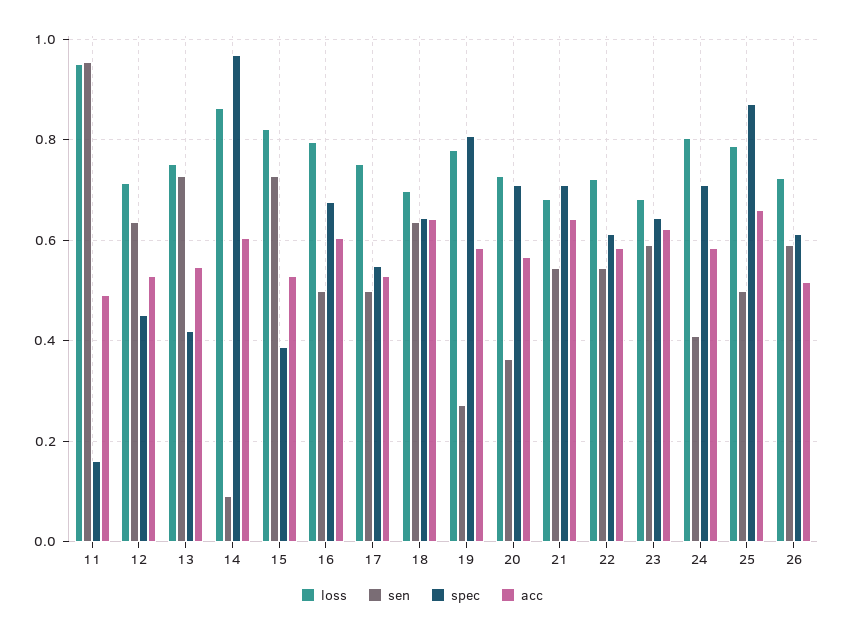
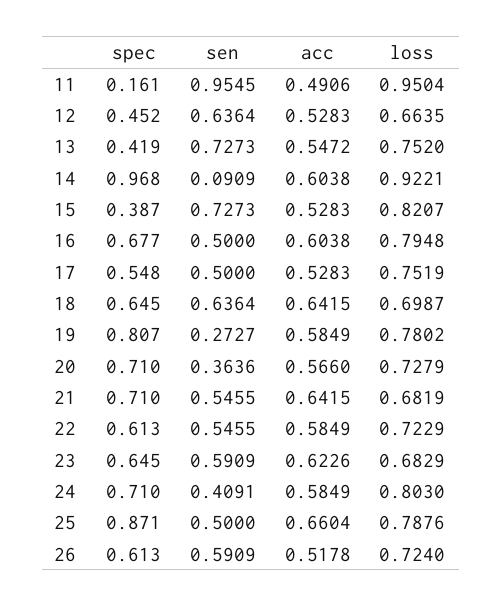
  {
    "loss": {
      "11": 0.9504,
-     "12": 0.72,
+     "12": 0.6635,
      "13": 0.752,
-     "14": 0.86,
+     "14": 0.9221,
      "15": 0.8207,
      "16": 0.7948,
      "17": 0.7519,
      "18": 0.6987,
      "19": 0.7802,
      "20": 0.7279,
      "21": 0.6819,
      "22": 0.7229,
      "23": 0.6829,
      "24": 0.803,
      "25": 0.7876,
      "26": 0.724
    },
    "sen": {
      "11": 0.9545,
      "12": 0.6364,
      "13": 0.7273,
      "14": 0.0909,
      "15": 0.7273,
      "16": 0.5,
      "17": 0.5,
      "18": 0.6364,
      "19": 0.2727,
      "20": 0.3636,
      "21": 0.5455,
      "22": 0.5455,
      "23": 0.5909,
      "24": 0.4091,
      "25": 0.5,
      "26": 0.5909
    },
    "spec": {
      "11": 0.161,
      "12": 0.452,
      "13": 0.419,
      "14": 0.968,
      "15": 0.387,
      "16": 0.677,
      "17": 0.548,
      "18": 0.645,
      "19": 0.807,
      "20": 0.71,
      "21": 0.71,
      "22": 0.613,
      "23": 0.645,
      "24": 0.71,
      "25": 0.871,
      "26": 0.613
    },
    "acc": {
      "11": 0.4906,
      "12": 0.5283,
      "13": 0.5472,
      "14": 0.6038,
      "15": 0.5283,
      "16": 0.6038,
      "17": 0.5283,
      "18": 0.6415,
      "19": 0.5849,
      "20": 0.566,
      "21": 0.6415,
      "22": 0.5849,
      "23": 0.6226,
      "24": 0.5849,
      "25": 0.6604,
      "26": 0.5178
    }
  }

